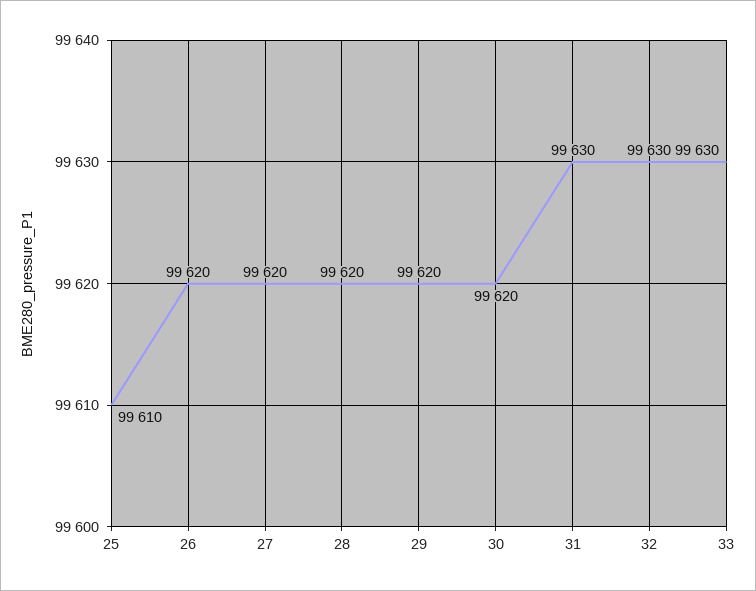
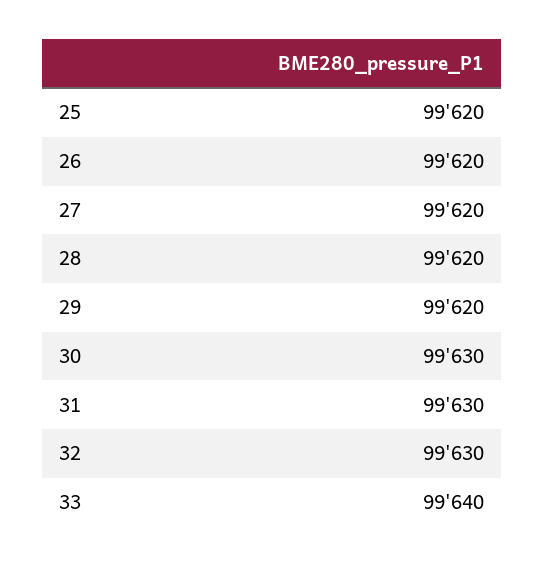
  {
-   "25": 99610,
+   "25": 99620,
    "26": 99620,
    "27": 99620,
    "28": 99620,
    "29": 99620,
-   "30": 99620,
+   "30": 99630,
    "31": 99630,
    "32": 99630,
-   "33": 99630
+   "33": 99640
  }

